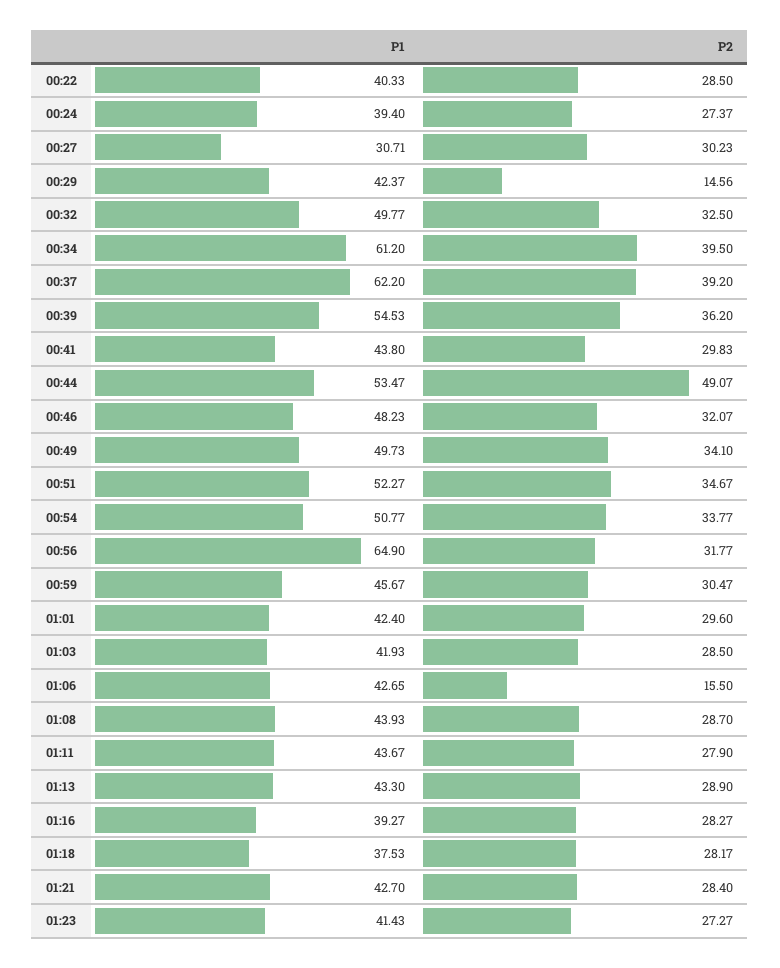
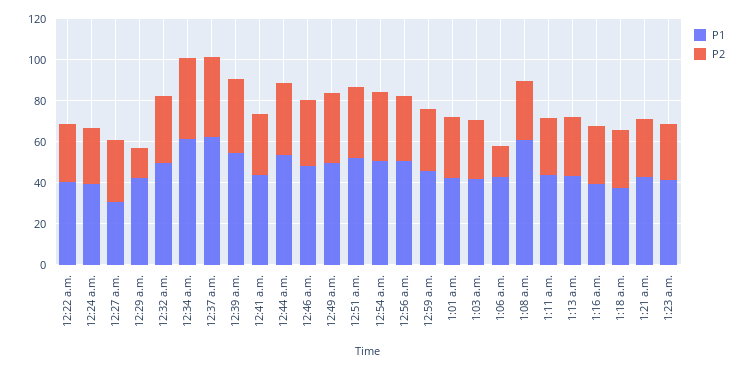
  {
    "P1": {
      "00:22": 40.33,
      "00:24": 39.4,
      "00:27": 30.71,
      "00:29": 42.37,
      "00:32": 49.77,
      "00:34": 61.2,
      "00:37": 62.2,
      "00:39": 54.53,
      "00:41": 43.8,
      "00:44": 53.47,
      "00:46": 48.23,
      "00:49": 49.73,
      "00:51": 52.27,
      "00:54": 50.77,
-     "00:56": 64.9,
+     "00:56": 50,
      "00:59": 45.67,
      "01:01": 42.4,
      "01:03": 41.93,
      "01:06": 42.65,
-     "01:08": 43.93,
+     "01:08": 60,
      "01:11": 43.67,
      "01:13": 43.3,
      "01:16": 39.27,
      "01:18": 37.53,
      "01:21": 42.7,
      "01:23": 41.43
    },
    "P2": {
      "00:22": 28.5,
      "00:24": 27.37,
      "00:27": 30.23,
      "00:29": 14.56,
      "00:32": 32.5,
      "00:34": 39.5,
      "00:37": 39.2,
      "00:39": 36.2,
      "00:41": 29.83,
-     "00:44": 49.07,
+     "00:44": 35,
      "00:46": 32.07,
      "00:49": 34.1,
      "00:51": 34.67,
      "00:54": 33.77,
      "00:56": 31.77,
      "00:59": 30.47,
      "01:01": 29.6,
      "01:03": 28.5,
      "01:06": 15.5,
      "01:08": 28.7,
      "01:11": 27.9,
      "01:13": 28.9,
      "01:16": 28.27,
      "01:18": 28.17,
      "01:21": 28.4,
      "01:23": 27.27
    }
  }

